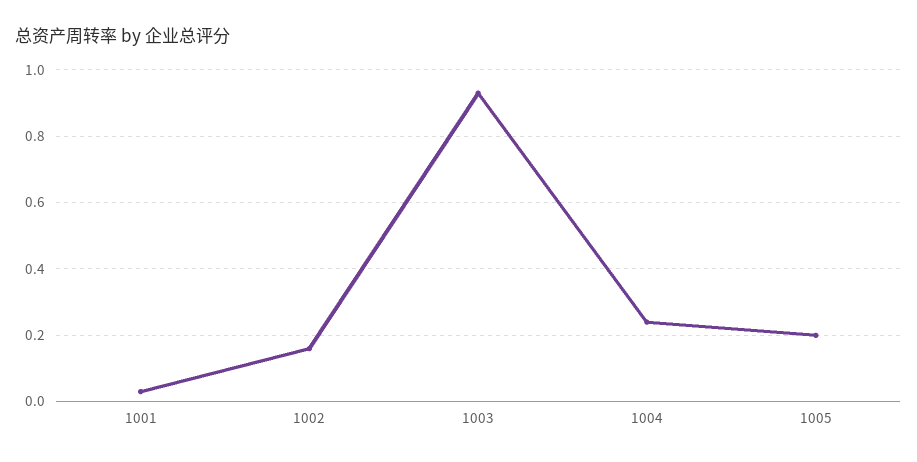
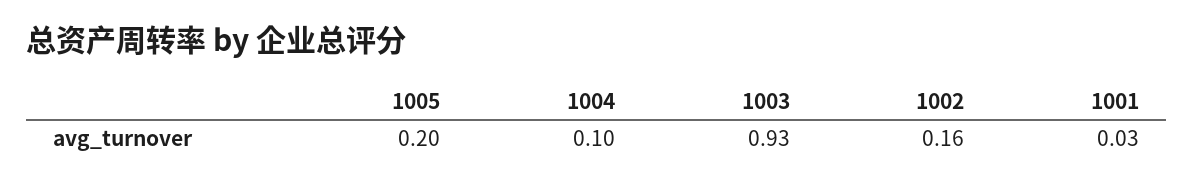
  {
    "1001": 0.03,
    "1002": 0.16,
    "1003": 0.93,
-   "1004": 0.25,
+   "1004": 0.1,
    "1005": 0.2
  }

